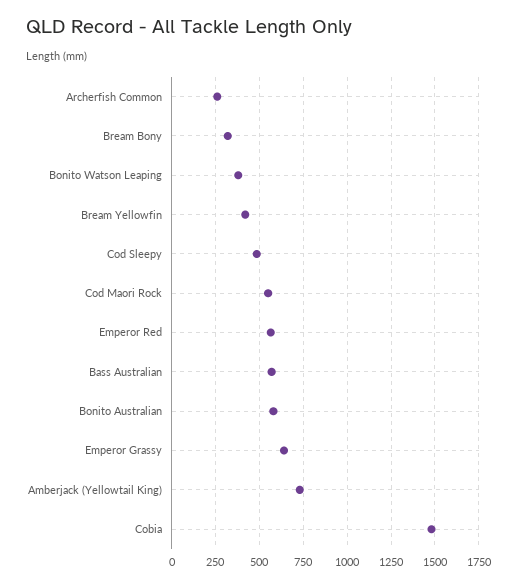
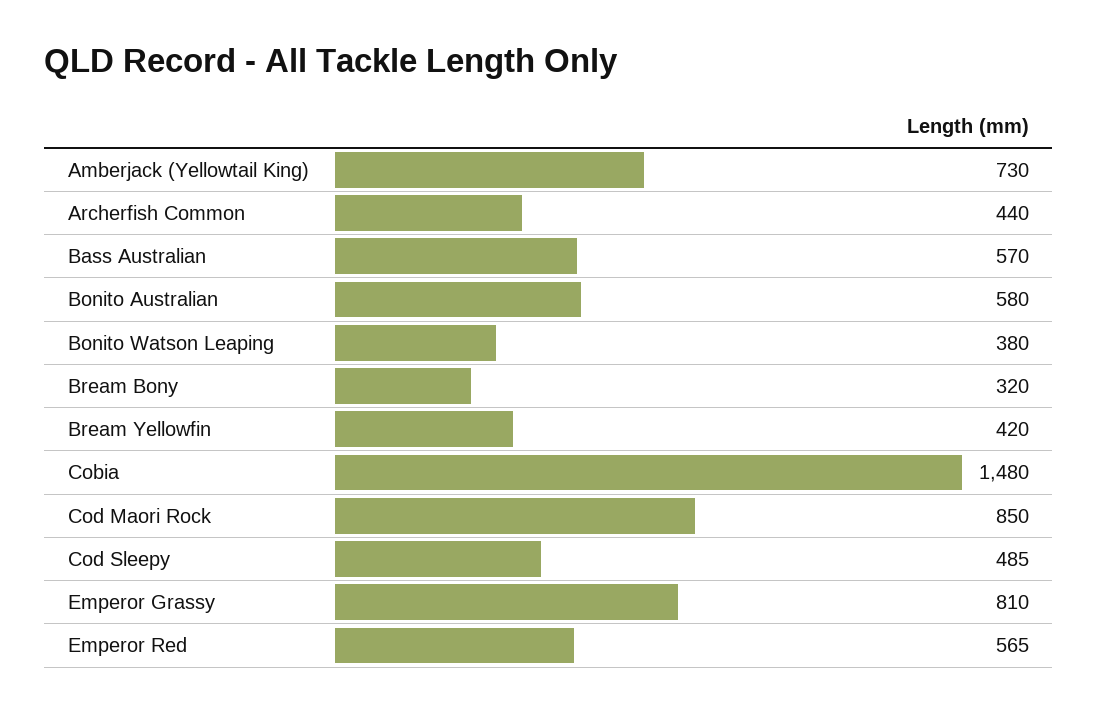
  {
-   "Archerfish Common": 250,
+   "Archerfish Common": 440,
    "Bream Bony": 320,
    "Bonito Watson Leaping": 380,
    "Bream Yellowfin": 420,
    "Cod Sleepy": 485,
-   "Cod Maori Rock": 550,
+   "Cod Maori Rock": 850,
    "Emperor Red": 565,
    "Bass Australian": 570,
    "Bonito Australian": 580,
-   "Emperor Grassy": 650,
+   "Emperor Grassy": 810,
    "Amberjack (Yellowtail King)": 730,
    "Cobia": 1480
  }

